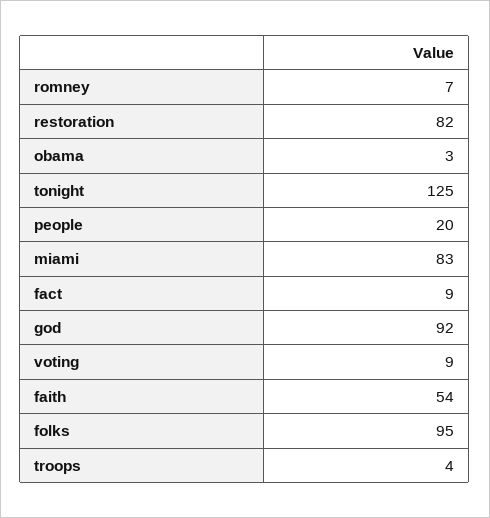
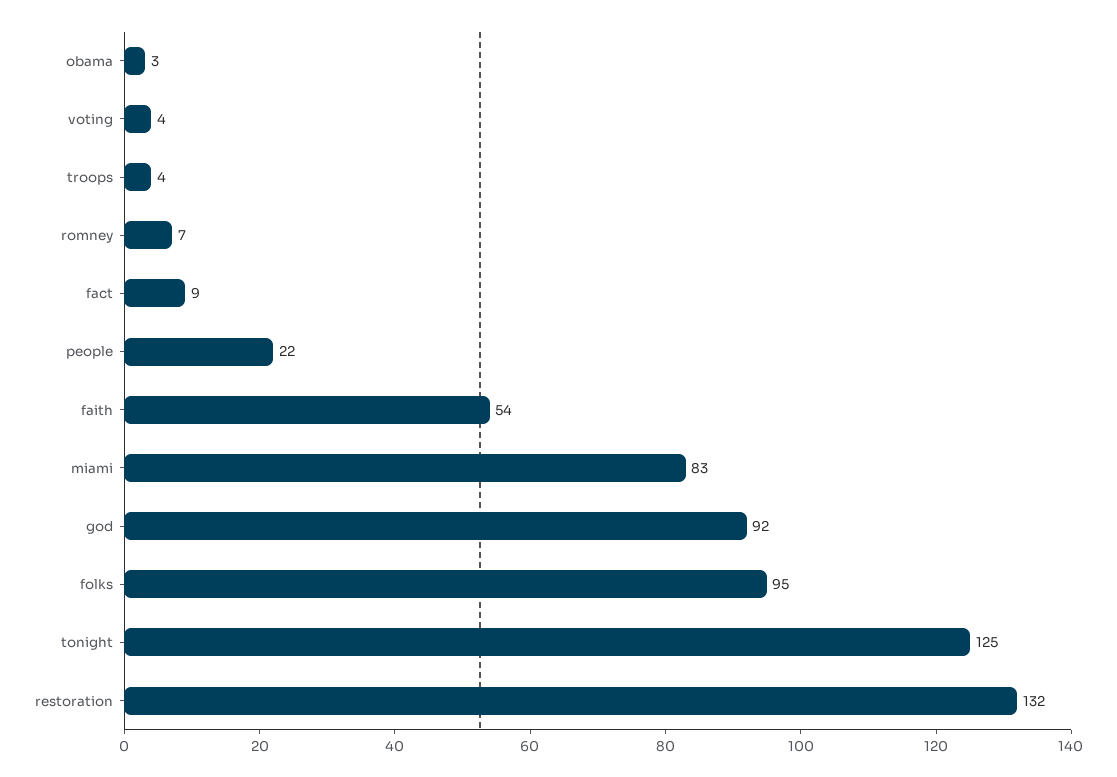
  {
    "romney": 7,
-   "restoration": 82,
+   "restoration": 132,
    "obama": 3,
    "tonight": 125,
-   "people": 20,
+   "people": 22,
    "miami": 83,
    "fact": 9,
    "god": 92,
-   "voting": 9,
+   "voting": 4,
    "faith": 54,
    "folks": 95,
    "troops": 4
  }

